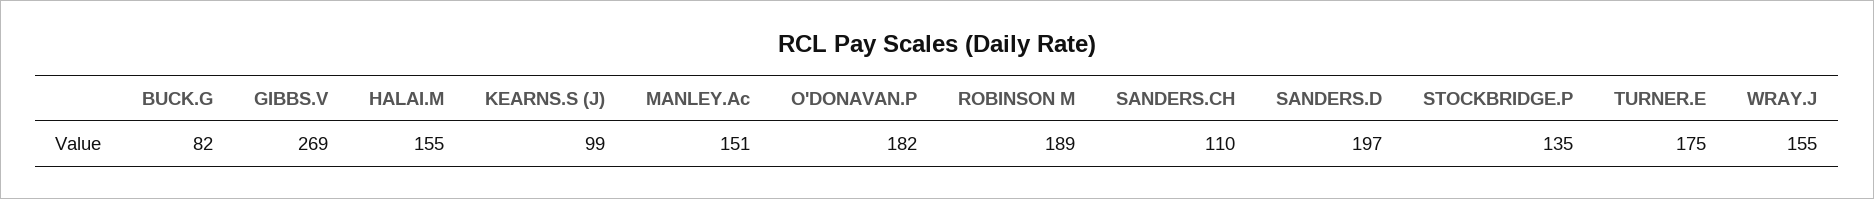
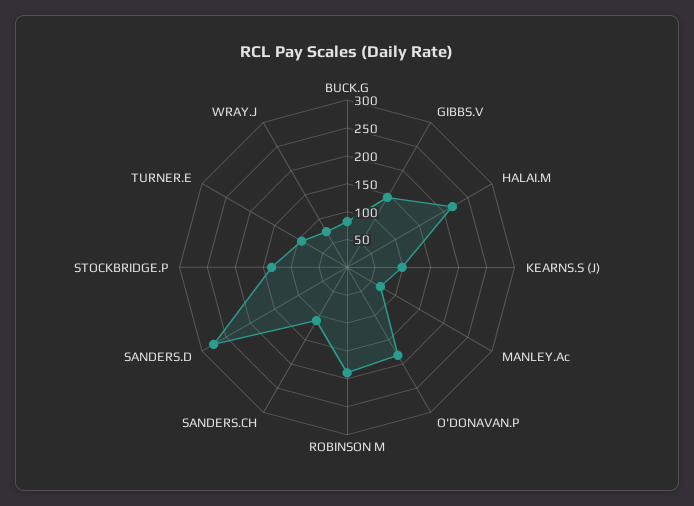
  {
    "BUCK.G": 82,
-   "GIBBS.V": 269,
+   "GIBBS.V": 150,
-   "HALAI.M": 155,
+   "HALAI.M": 225,
    "KEARNS.S (J)": 99,
-   "MANLEY.Ac": 151,
+   "MANLEY.Ac": 75,
    "O'DONAVAN.P": 182,
    "ROBINSON M": 189,
    "SANDERS.CH": 110,
-   "SANDERS.D": 197,
+   "SANDERS.D": 275,
    "STOCKBRIDGE.P": 135,
-   "TURNER.E": 175,
+   "TURNER.E": 100,
-   "WRAY.J": 155
+   "WRAY.J": 75
  }

